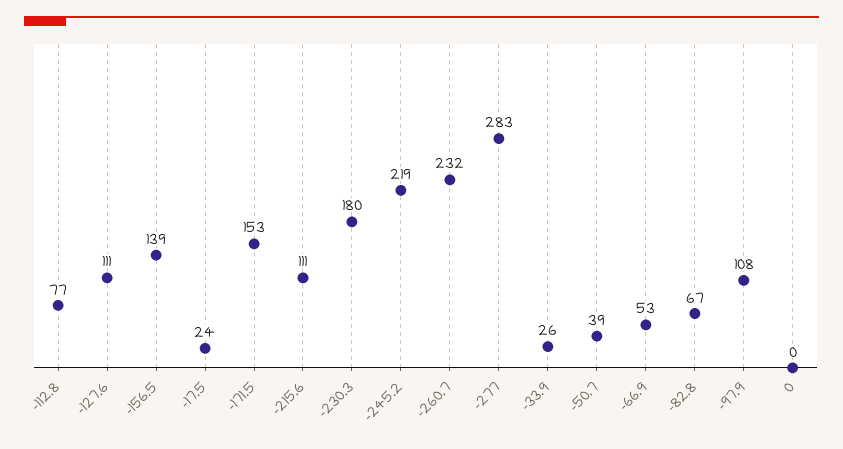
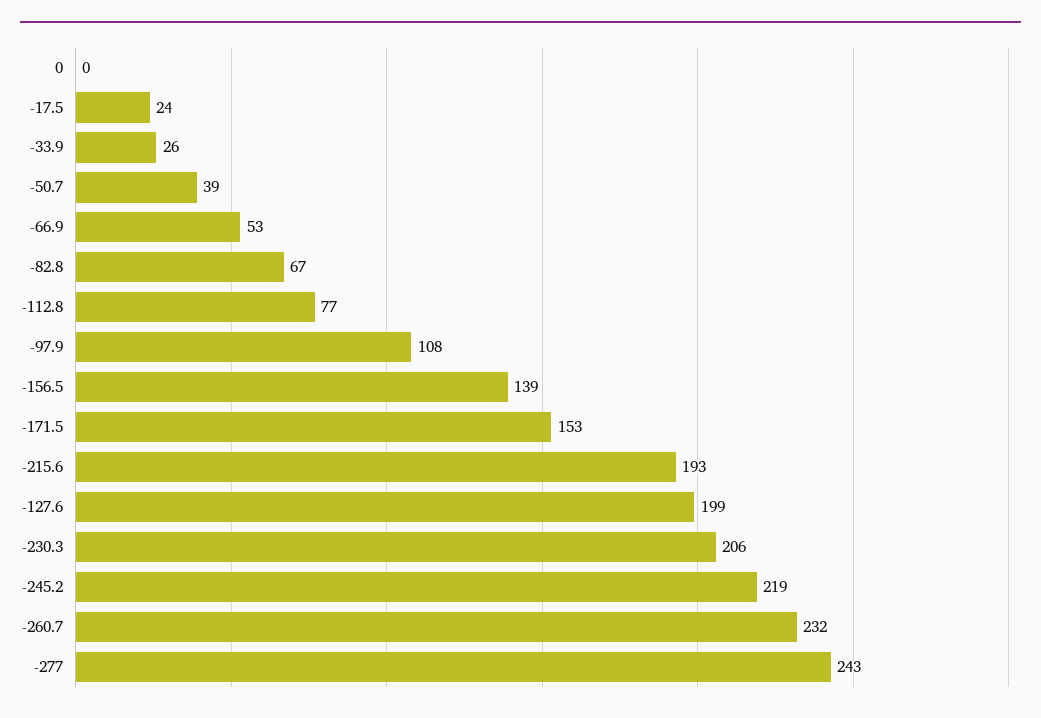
  {
    "-112.8": 77,
-   "-127.6": 111,
+   "-127.6": 199,
    "-156.5": 139,
    "-17.5": 24,
    "-171.5": 153,
-   "-215.6": 111,
+   "-215.6": 193,
-   "-230.3": 180,
+   "-230.3": 206,
    "-245.2": 219,
    "-260.7": 232,
-   "-277": 283,
+   "-277": 243,
    "-33.9": 26,
    "-50.7": 39,
    "-66.9": 53,
    "-82.8": 67,
    "-97.9": 108,
    "0": 0
  }

